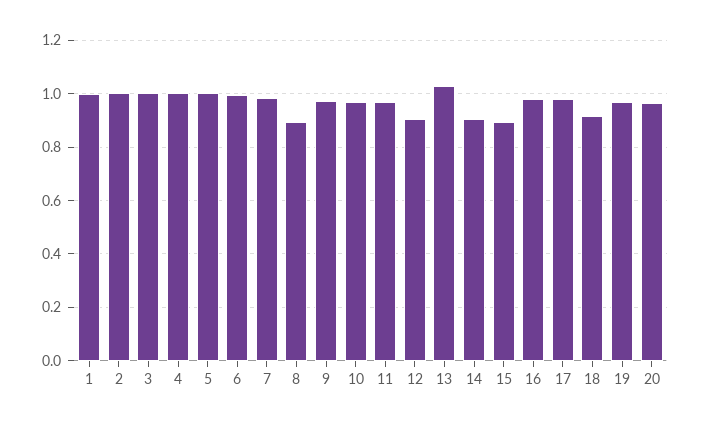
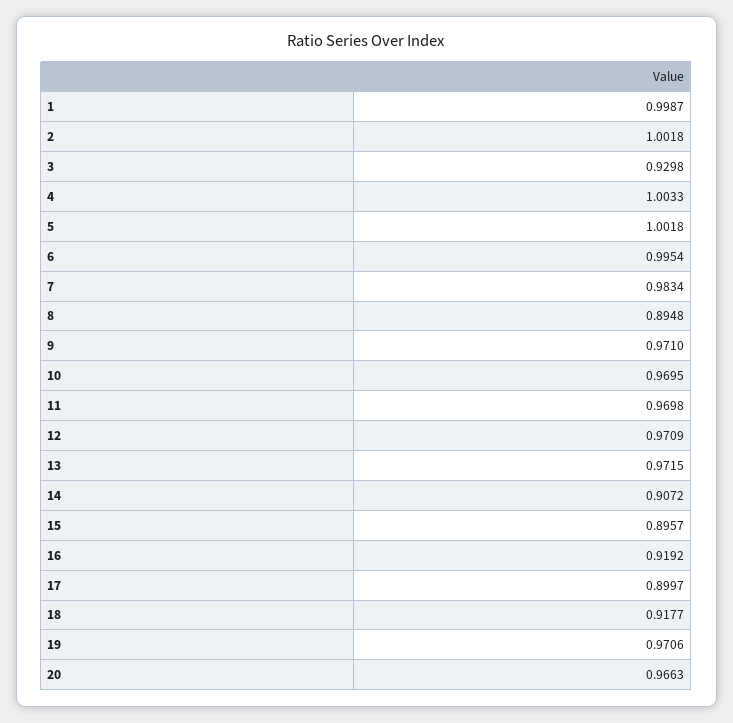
  {
    "1": 0.9987,
    "2": 1.0018,
-   "3": 1,
+   "3": 0.9298,
    "4": 1.0033,
    "5": 1.0018,
    "6": 0.9954,
    "7": 0.9834,
    "8": 0.8948,
    "9": 0.971,
    "10": 0.9695,
    "11": 0.9698,
-   "12": 0.9,
+   "12": 0.9709,
-   "13": 1.025,
+   "13": 0.9715,
    "14": 0.9072,
    "15": 0.8957,
-   "16": 0.975,
+   "16": 0.9192,
-   "17": 0.975,
+   "17": 0.8997,
    "18": 0.9177,
    "19": 0.9706,
    "20": 0.9663
  }

